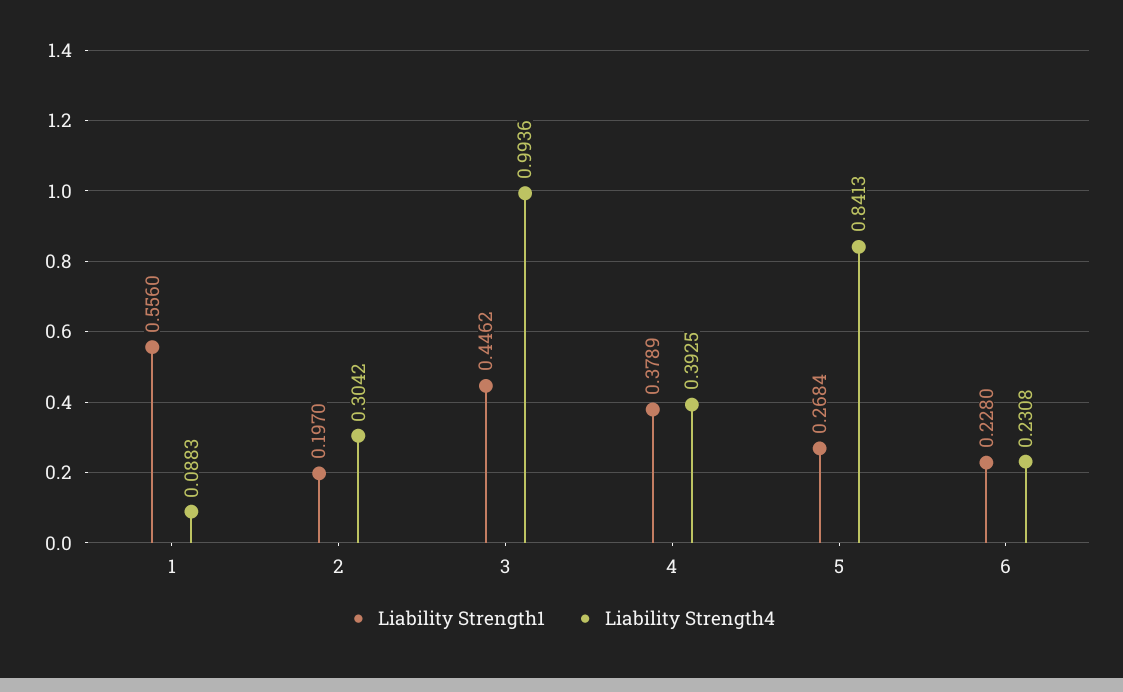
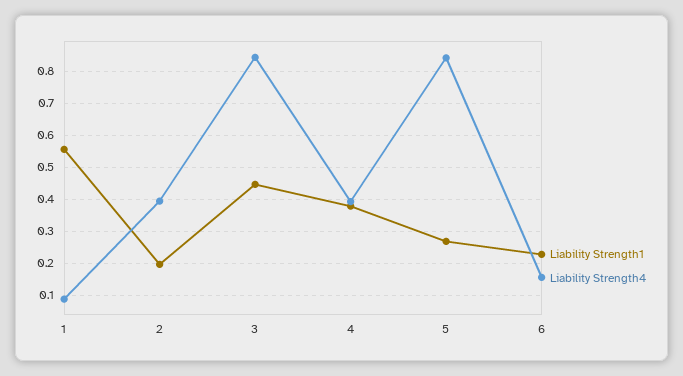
  {
    "Liability Strength1": {
      "1": 0.556,
      "2": 0.197,
      "3": 0.4462,
      "4": 0.3789,
      "5": 0.2684,
      "6": 0.228
    },
    "Liability Strength4": {
      "1": 0.0883,
-     "2": 0.3042,
+     "2": 0.4,
-     "3": 0.9936,
+     "3": 0.84,
      "4": 0.3925,
      "5": 0.8413,
-     "6": 0.2308
+     "6": 0.16
    }
  }

